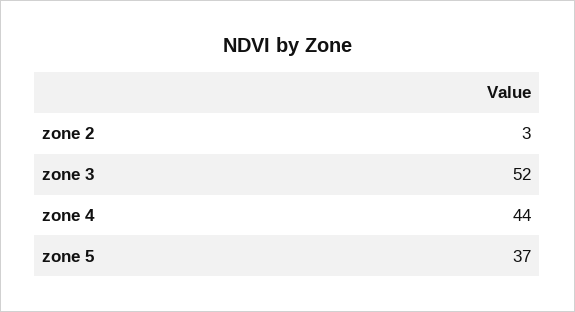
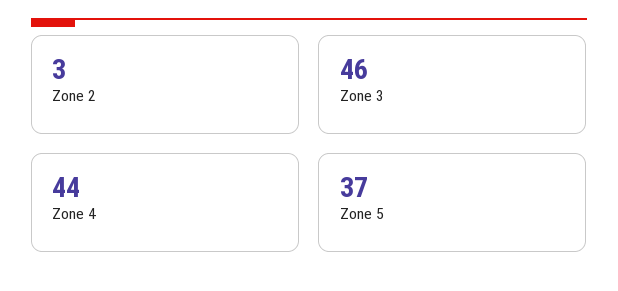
  {
    "zone 2": 3,
-   "zone 3": 52,
+   "zone 3": 46,
    "zone 4": 44,
    "zone 5": 37
  }

